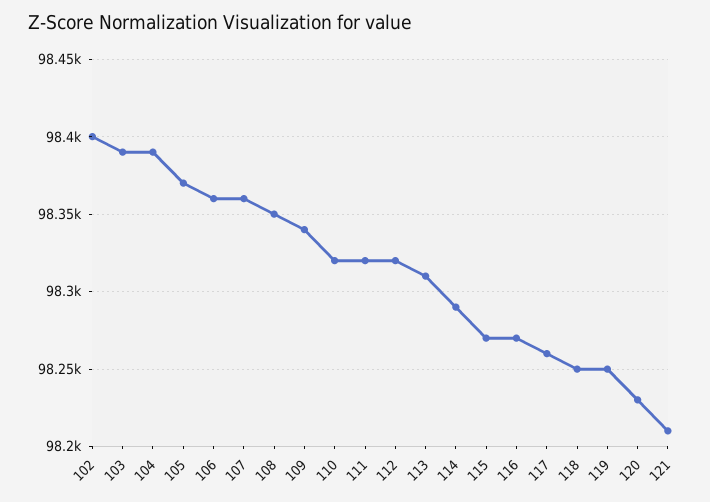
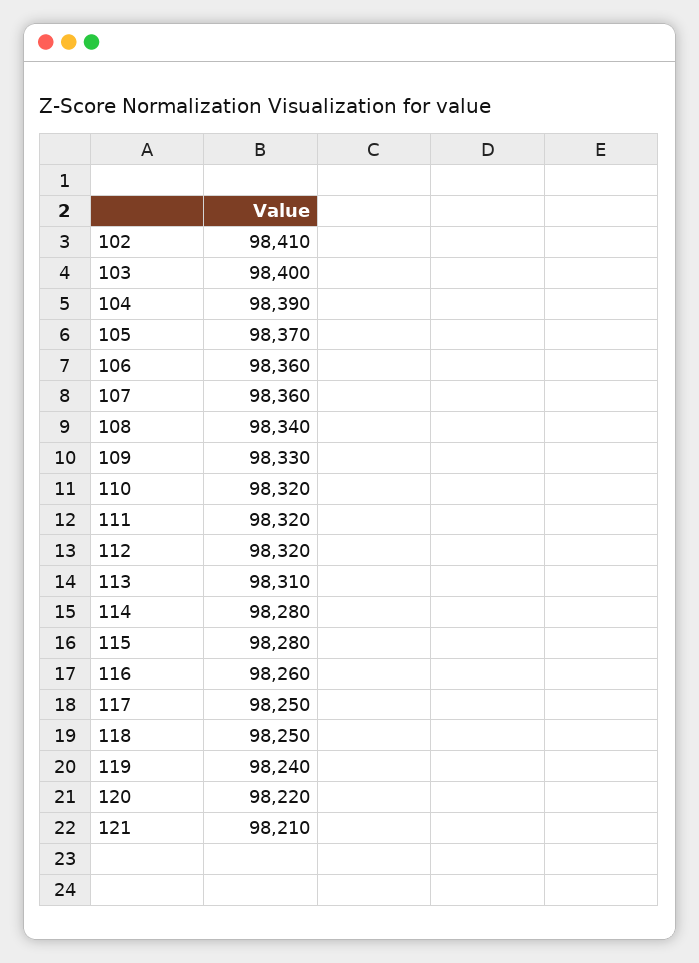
  {
-   "102": 98400,
+   "102": 98410,
-   "103": 98390,
+   "103": 98400,
    "104": 98390,
    "105": 98370,
    "106": 98360,
    "107": 98360,
-   "108": 98350,
+   "108": 98340,
-   "109": 98340,
+   "109": 98330,
    "110": 98320,
    "111": 98320,
    "112": 98320,
    "113": 98310,
-   "114": 98290,
+   "114": 98280,
-   "115": 98270,
+   "115": 98280,
-   "116": 98270,
+   "116": 98260,
-   "117": 98260,
+   "117": 98250,
    "118": 98250,
-   "119": 98250,
+   "119": 98240,
-   "120": 98230,
+   "120": 98220,
    "121": 98210
  }

